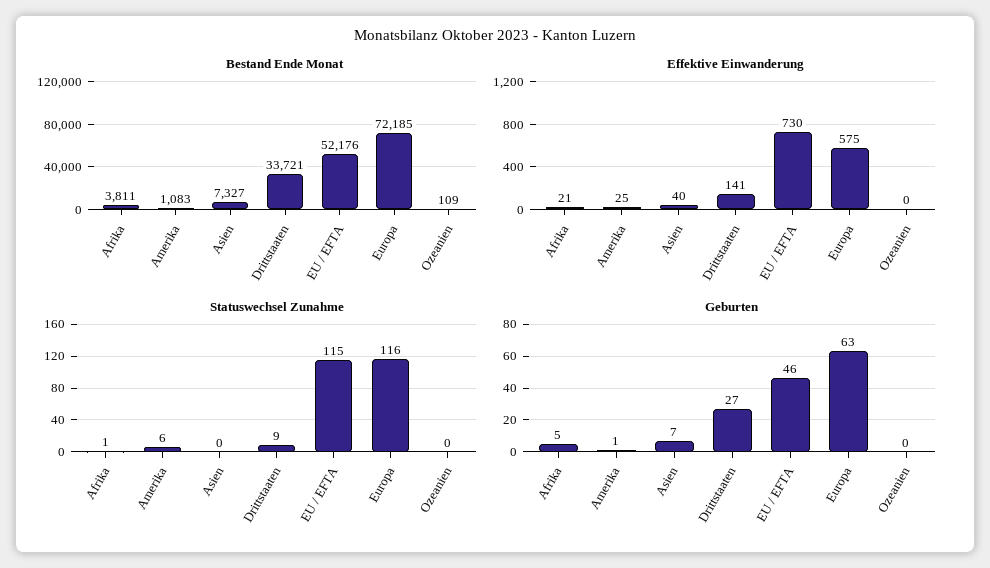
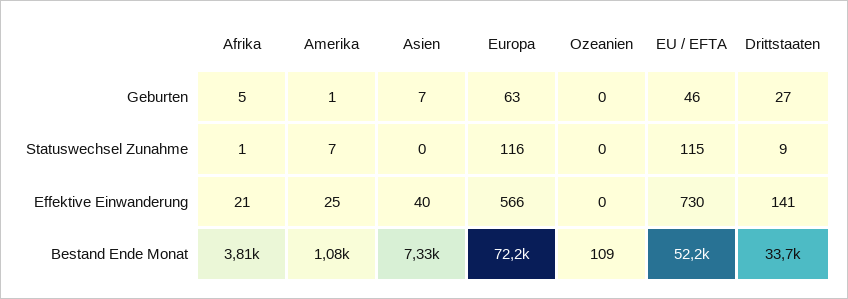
  {
    "Bestand Ende Monat": {
      "Afrika": 3811,
      "Amerika": 1083,
      "Asien": 7327,
      "Drittstaaten": 33721,
      "EU / EFTA": 52176,
      "Europa": 72185,
      "Ozeanien": 109
    },
    "Effektive Einwanderung": {
      "Afrika": 21,
      "Amerika": 25,
      "Asien": 40,
      "Drittstaaten": 141,
      "EU / EFTA": 730,
-     "Europa": 575,
+     "Europa": 566,
      "Ozeanien": 0
    },
    "Statuswechsel Zunahme": {
      "Afrika": 1,
-     "Amerika": 6,
+     "Amerika": 7,
      "Asien": 0,
      "Drittstaaten": 9,
      "EU / EFTA": 115,
      "Europa": 116,
      "Ozeanien": 0
    },
    "Geburten": {
      "Afrika": 5,
      "Amerika": 1,
      "Asien": 7,
      "Drittstaaten": 27,
      "EU / EFTA": 46,
      "Europa": 63,
      "Ozeanien": 0
    }
  }

